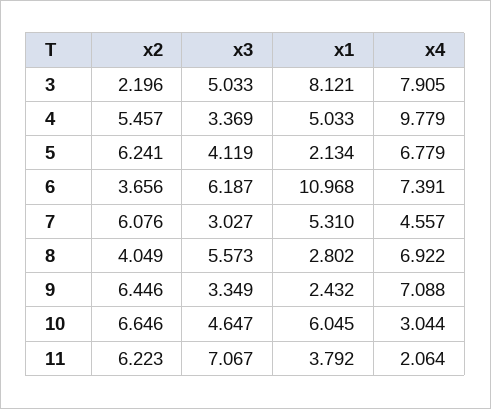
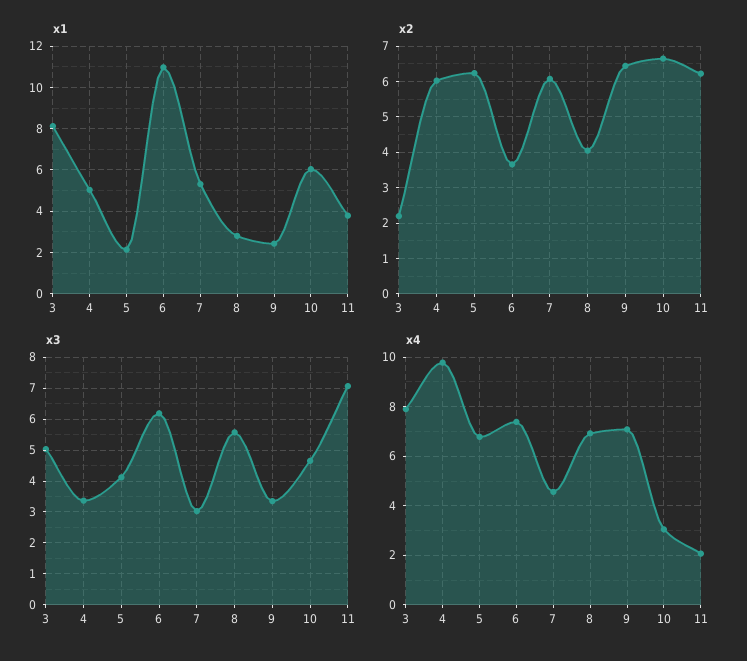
  {
    "x2": {
      "3": 2.196,
-     "4": 5.457,
+     "4": 6,
      "5": 6.241,
      "6": 3.656,
      "7": 6.076,
      "8": 4.049,
      "9": 6.446,
      "10": 6.646,
      "11": 6.223
    },
    "x3": {
      "3": 5.033,
      "4": 3.369,
      "5": 4.119,
      "6": 6.187,
      "7": 3.027,
      "8": 5.573,
      "9": 3.349,
      "10": 4.647,
      "11": 7.067
    },
    "x1": {
      "3": 8.121,
      "4": 5.033,
      "5": 2.134,
      "6": 10.968,
      "7": 5.31,
      "8": 2.802,
      "9": 2.432,
      "10": 6.045,
      "11": 3.792
    },
    "x4": {
      "3": 7.905,
      "4": 9.779,
      "5": 6.779,
      "6": 7.391,
      "7": 4.557,
      "8": 6.922,
      "9": 7.088,
      "10": 3.044,
      "11": 2.064
    }
  }

